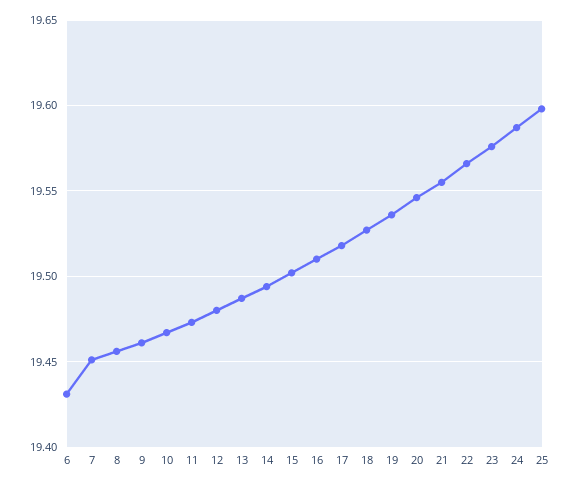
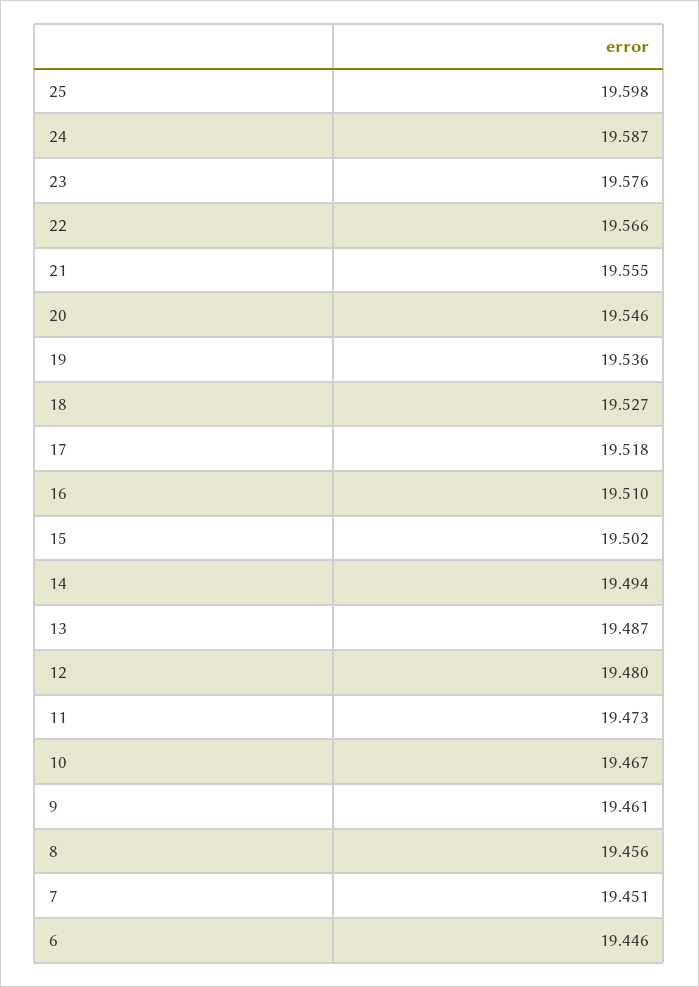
  {
-   "6": 19.43,
+   "6": 19.446,
    "7": 19.451,
    "8": 19.456,
    "9": 19.461,
    "10": 19.467,
    "11": 19.473,
    "12": 19.48,
    "13": 19.487,
    "14": 19.494,
    "15": 19.502,
    "16": 19.51,
    "17": 19.518,
    "18": 19.527,
    "19": 19.536,
    "20": 19.546,
    "21": 19.555,
    "22": 19.566,
    "23": 19.576,
    "24": 19.587,
    "25": 19.598
  }

